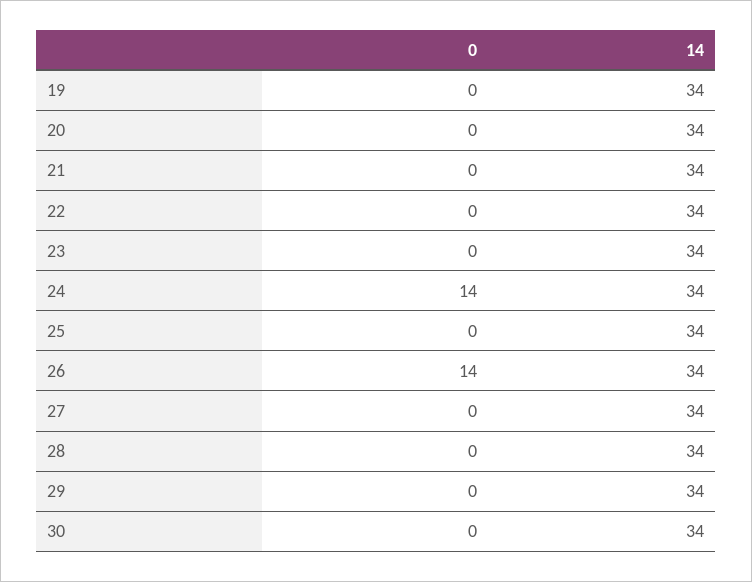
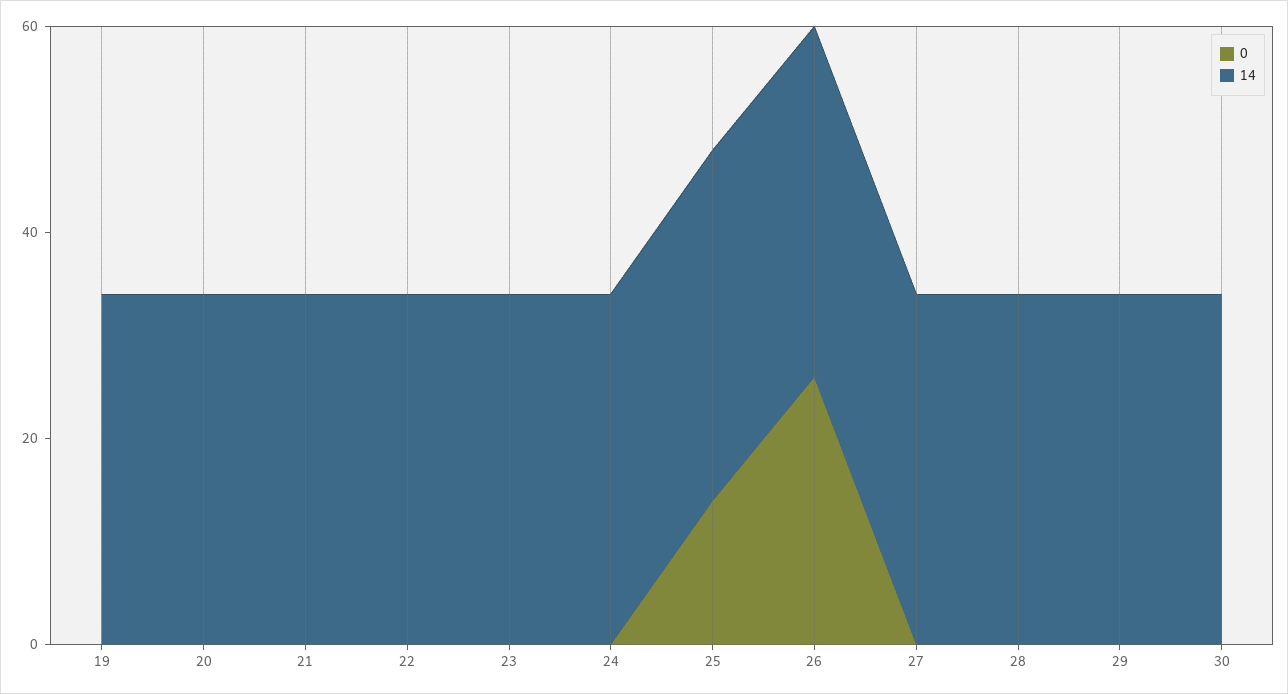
  {
    "0": {
      "19": 0,
      "20": 0,
      "21": 0,
      "22": 0,
      "23": 0,
-     "24": 14,
+     "24": 0,
-     "25": 0,
+     "25": 15,
-     "26": 14,
+     "26": 25,
      "27": 0,
      "28": 0,
      "29": 0,
      "30": 0
    },
    "14": {
      "19": 34,
      "20": 34,
      "21": 34,
      "22": 34,
      "23": 34,
      "24": 34,
      "25": 34,
      "26": 34,
      "27": 34,
      "28": 34,
      "29": 34,
      "30": 34
    }
  }

